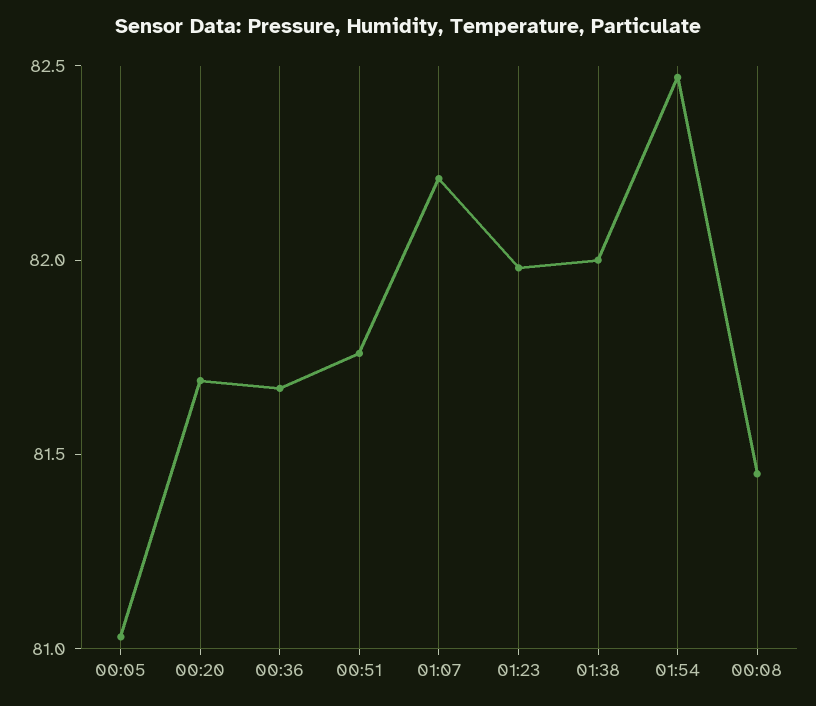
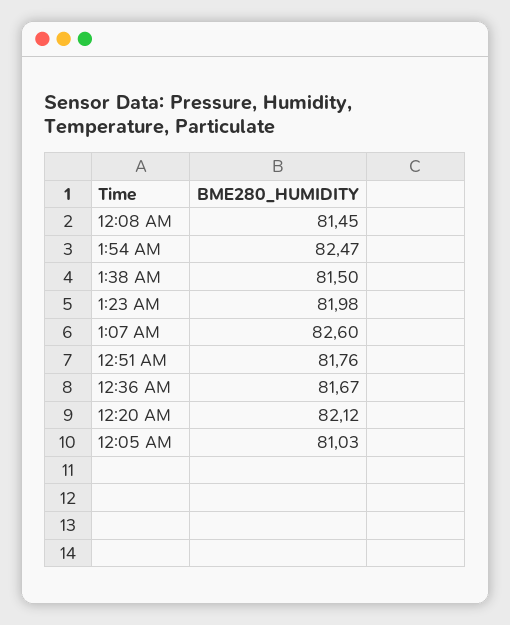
  {
    "00:05": 81.03,
-   "00:20": 81.7,
+   "00:20": 82.12,
    "00:36": 81.67,
    "00:51": 81.76,
-   "01:07": 82.2,
+   "01:07": 82.6,
    "01:23": 81.98,
-   "01:38": 82,
+   "01:38": 81.5,
    "01:54": 82.47,
    "00:08": 81.45
  }

